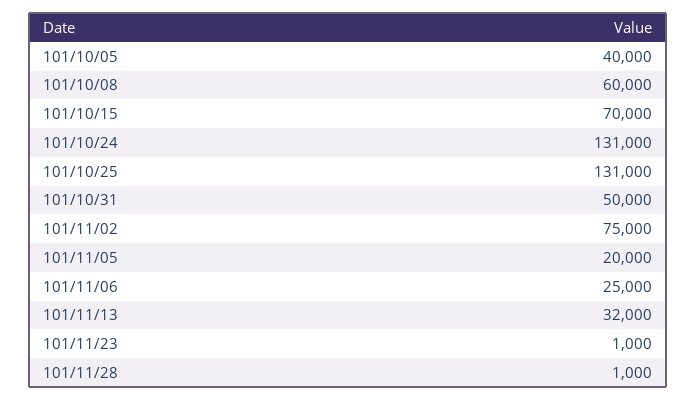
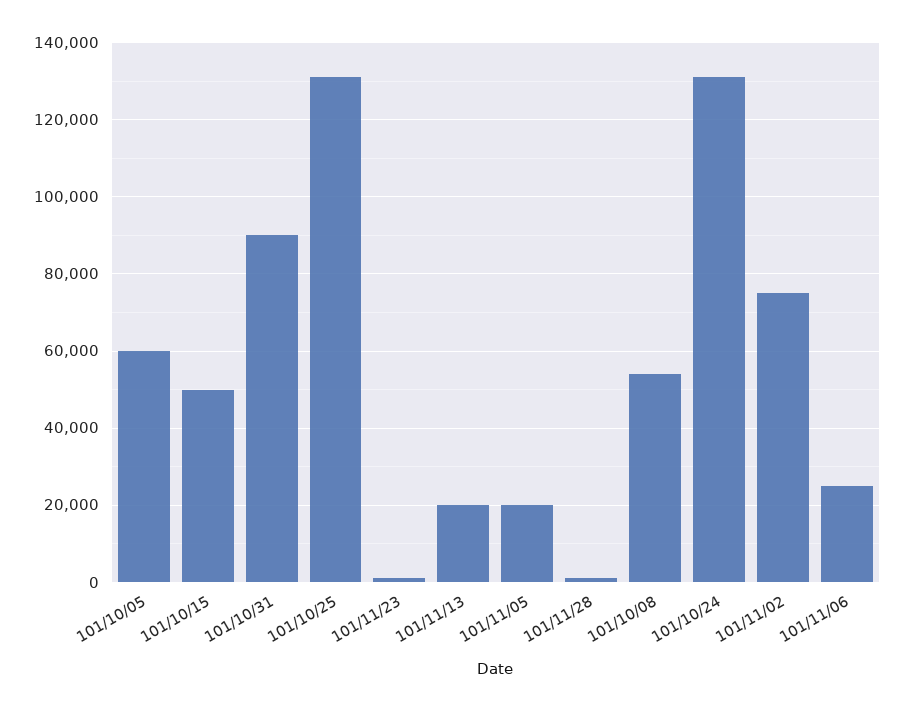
  {
-   "101/10/05": 40000,
+   "101/10/05": 60000,
-   "101/10/08": 60000,
+   "101/10/08": 54000,
-   "101/10/15": 70000,
+   "101/10/15": 50000,
    "101/10/24": 131000,
    "101/10/25": 131000,
-   "101/10/31": 50000,
+   "101/10/31": 90000,
    "101/11/02": 75000,
    "101/11/05": 20000,
    "101/11/06": 25000,
-   "101/11/13": 32000,
+   "101/11/13": 20000,
    "101/11/23": 1000,
    "101/11/28": 1000
  }

